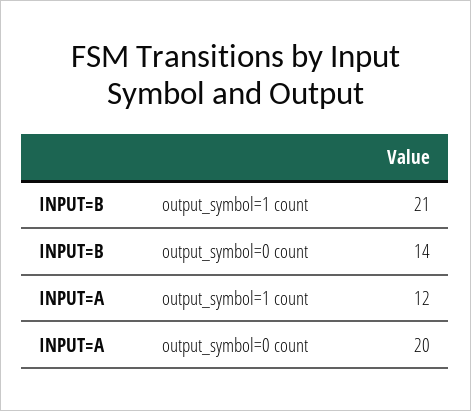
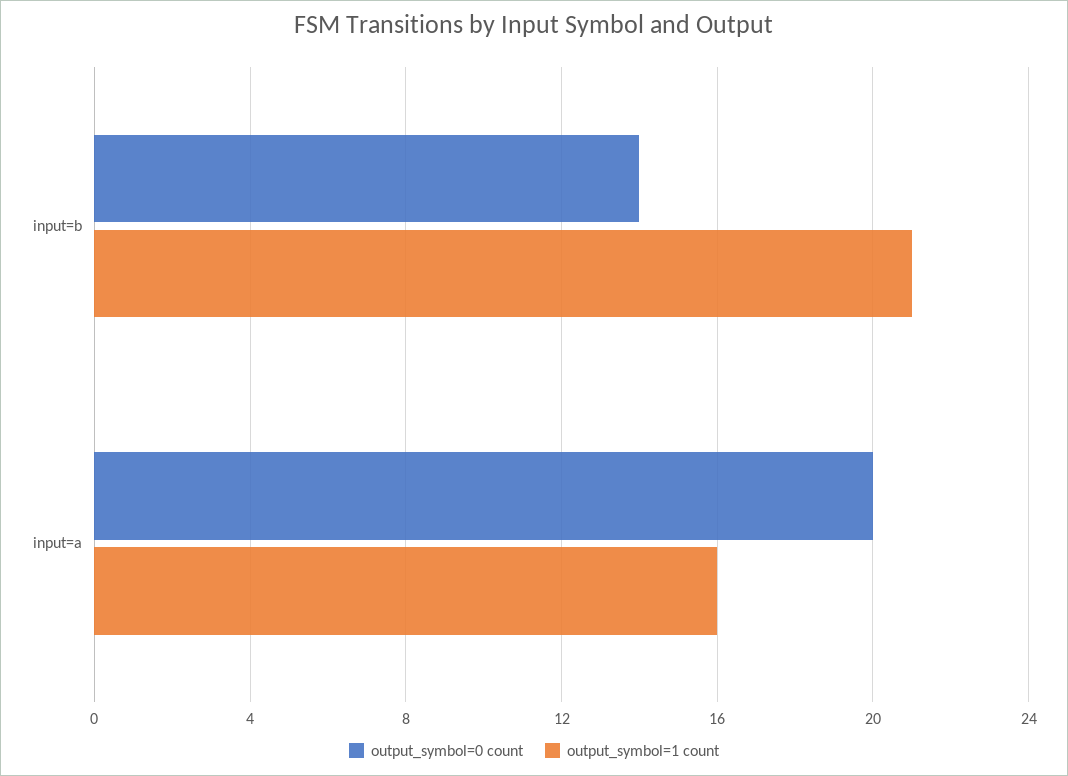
  {
    "output_symbol=1 count": {
      "INPUT=B": 21,
-     "INPUT=A": 12
+     "INPUT=A": 16
    },
    "output_symbol=0 count": {
      "INPUT=B": 14,
      "INPUT=A": 20
    }
  }

